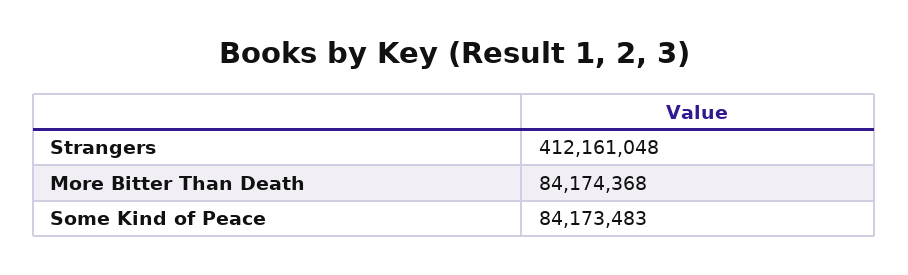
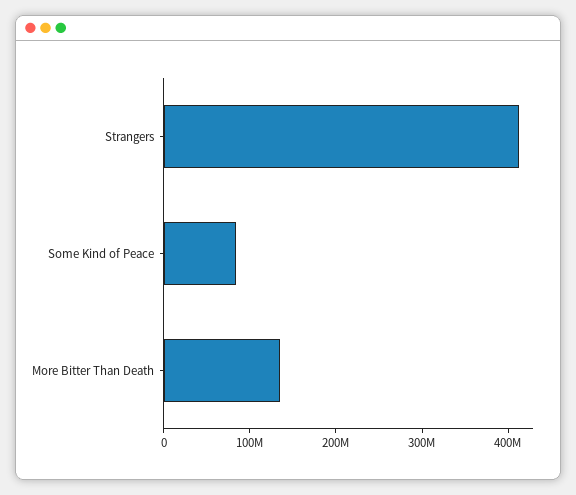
  {
    "Strangers": 412161048,
-   "More Bitter Than Death": 84174368,
+   "More Bitter Than Death": 140000000,
    "Some Kind of Peace": 84173483
  }

